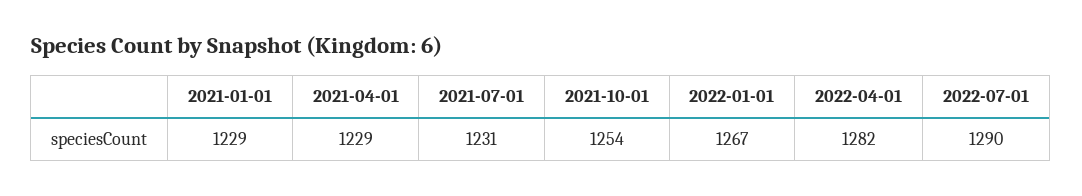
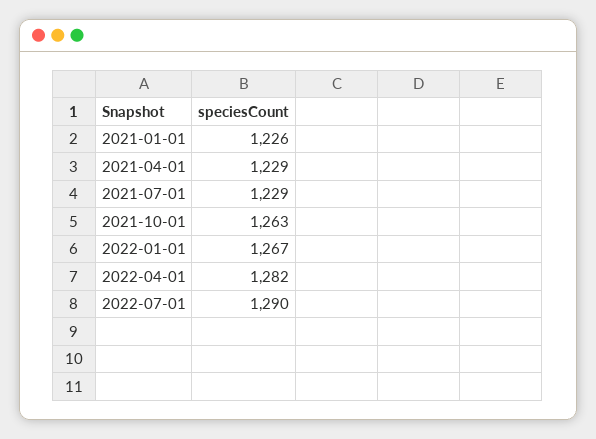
  {
-   "2021-01-01": 1229,
+   "2021-01-01": 1226,
    "2021-04-01": 1229,
-   "2021-07-01": 1231,
+   "2021-07-01": 1229,
-   "2021-10-01": 1254,
+   "2021-10-01": 1263,
    "2022-01-01": 1267,
    "2022-04-01": 1282,
    "2022-07-01": 1290
  }

